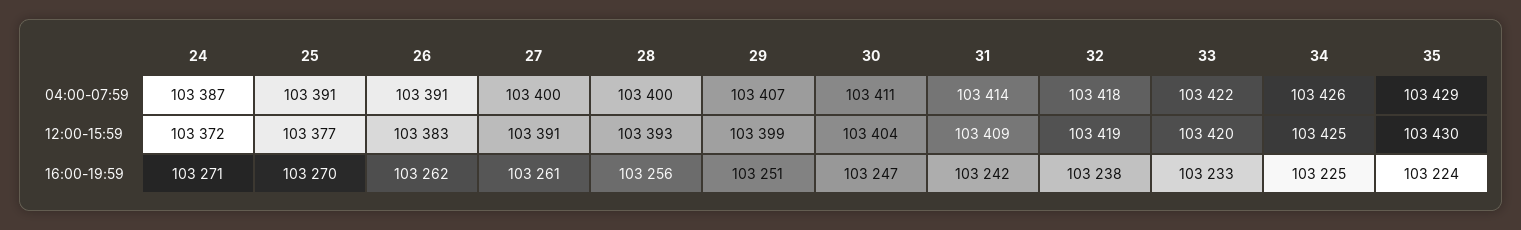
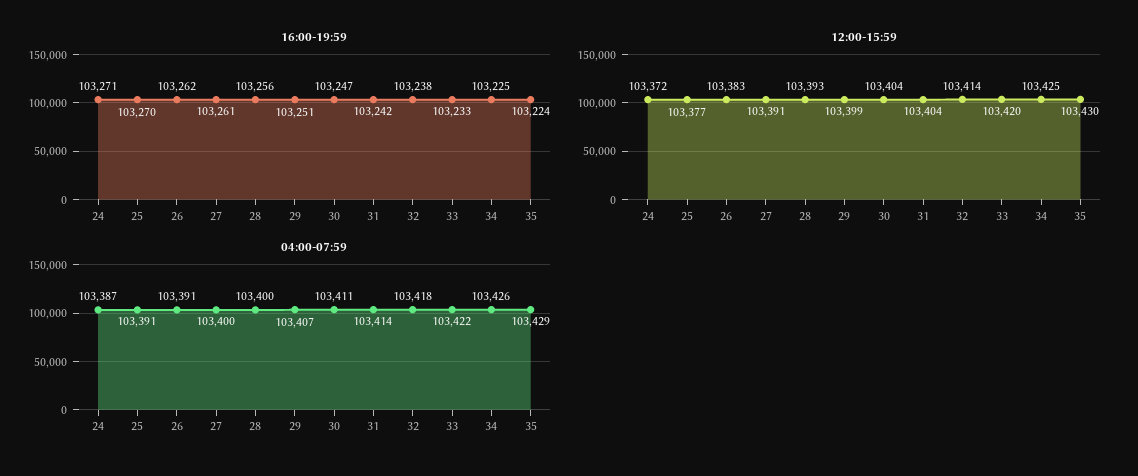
  {
    "04:00-07:59": {
      "24": 103387,
      "25": 103391,
      "26": 103391,
      "27": 103400,
      "28": 103400,
      "29": 103407,
      "30": 103411,
      "31": 103414,
      "32": 103418,
      "33": 103422,
      "34": 103426,
      "35": 103429
    },
    "12:00-15:59": {
      "24": 103372,
      "25": 103377,
      "26": 103383,
      "27": 103391,
      "28": 103393,
      "29": 103399,
      "30": 103404,
-     "31": 103409,
+     "31": 103404,
-     "32": 103419,
+     "32": 103414,
      "33": 103420,
      "34": 103425,
      "35": 103430
    },
    "16:00-19:59": {
      "24": 103271,
      "25": 103270,
      "26": 103262,
      "27": 103261,
      "28": 103256,
      "29": 103251,
      "30": 103247,
      "31": 103242,
      "32": 103238,
      "33": 103233,
      "34": 103225,
      "35": 103224
    }
  }

